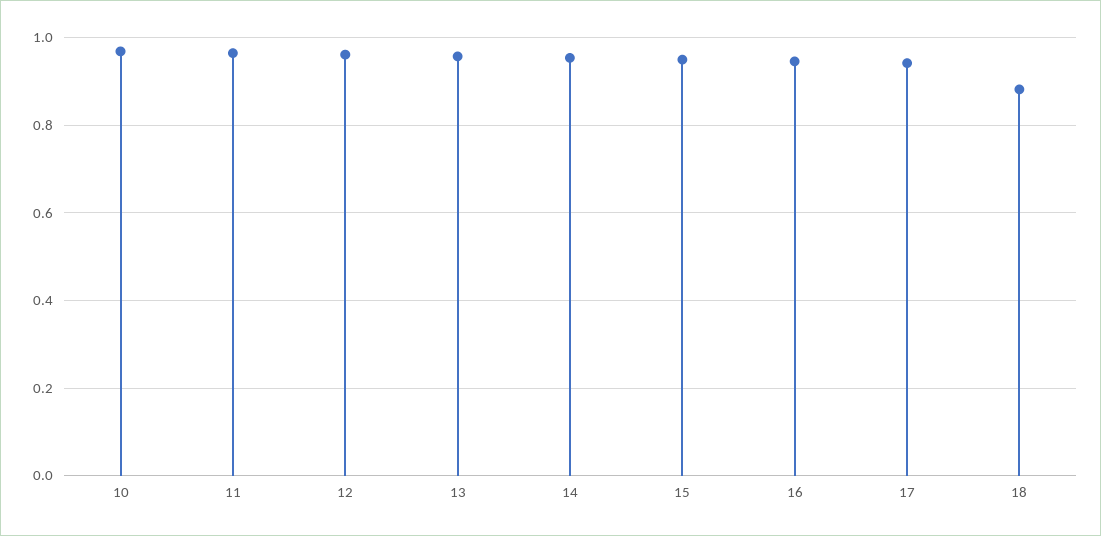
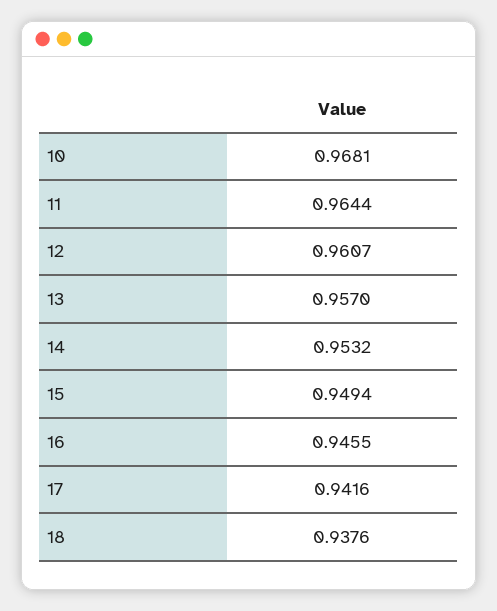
  {
    "10": 0.9681,
    "11": 0.9644,
    "12": 0.9607,
    "13": 0.957,
    "14": 0.9532,
    "15": 0.9494,
    "16": 0.9455,
    "17": 0.9416,
-   "18": 0.88
+   "18": 0.9376
  }

